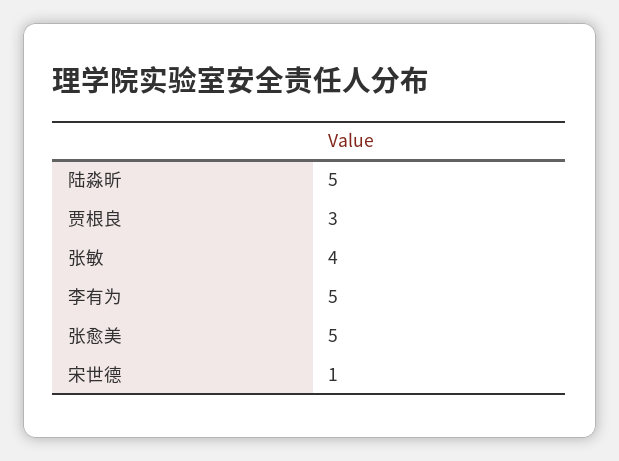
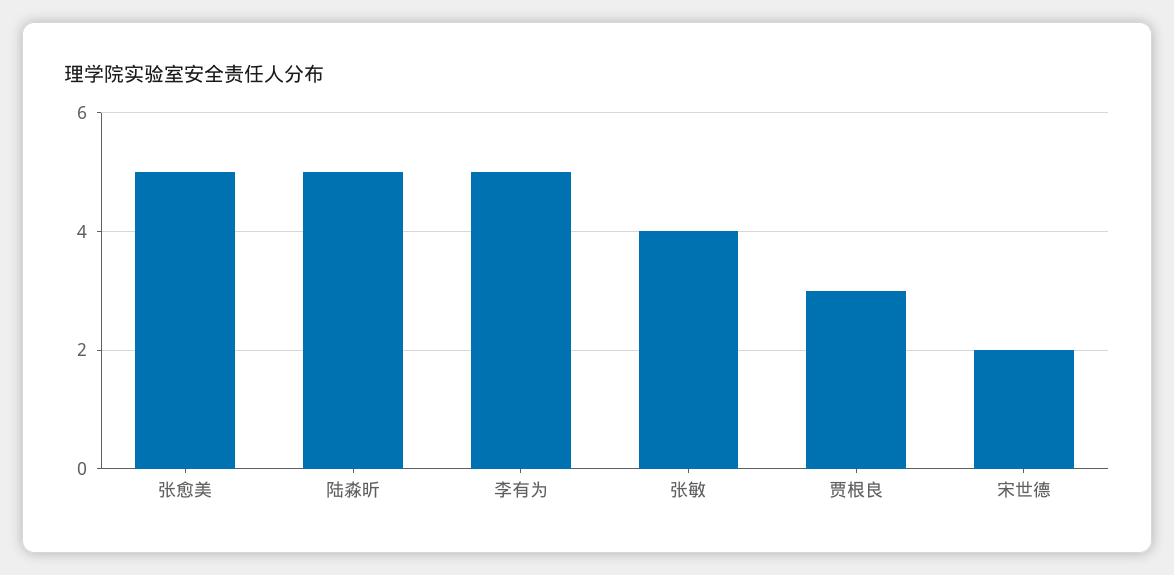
  {
    "陆淼昕": 5,
    "贾根良": 3,
    "张敏": 4,
    "李有为": 5,
    "张愈美": 5,
-   "宋世德": 1
+   "宋世德": 2
  }

